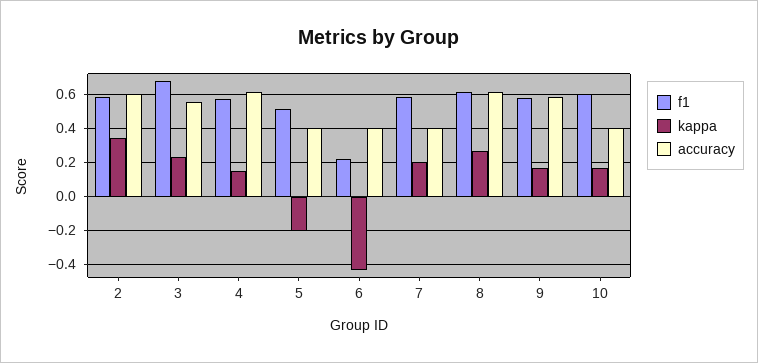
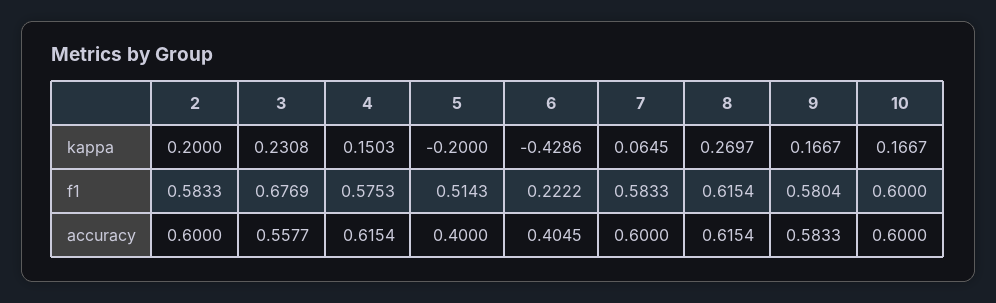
  {
    "f1": {
      "2": 0.5833,
      "3": 0.6769,
      "4": 0.5753,
      "5": 0.5143,
      "6": 0.2222,
      "7": 0.5833,
      "8": 0.6154,
      "9": 0.5804,
      "10": 0.6
    },
    "kappa": {
-     "2": 0.35,
+     "2": 0.2,
      "3": 0.2308,
      "4": 0.1503,
      "5": -0.2,
      "6": -0.4286,
-     "7": 0.2,
+     "7": 0.0645,
      "8": 0.2697,
      "9": 0.1667,
      "10": 0.1667
    },
    "accuracy": {
      "2": 0.6,
      "3": 0.5577,
      "4": 0.6154,
      "5": 0.4,
      "6": 0.4045,
-     "7": 0.4,
+     "7": 0.6,
      "8": 0.6154,
      "9": 0.5833,
-     "10": 0.4
+     "10": 0.6
    }
  }

